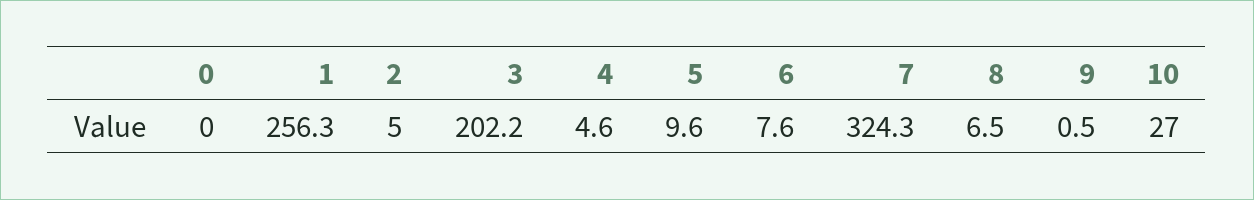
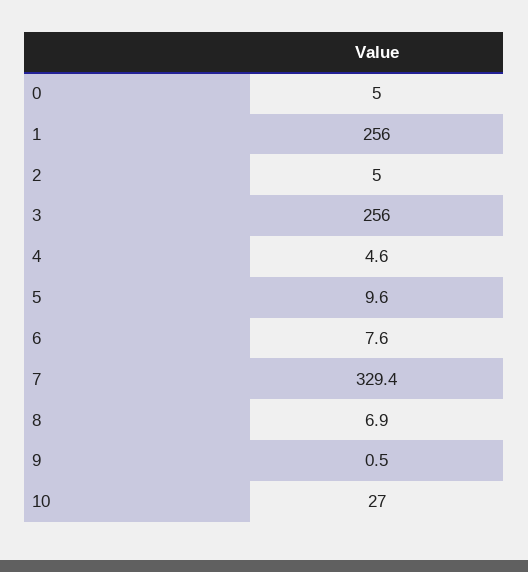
  {
-   "0": 0,
+   "0": 5,
-   "1": 256.3,
+   "1": 256,
    "2": 5,
-   "3": 202.2,
+   "3": 256,
    "4": 4.6,
    "5": 9.6,
    "6": 7.6,
-   "7": 324.3,
+   "7": 329.4,
-   "8": 6.5,
+   "8": 6.9,
    "9": 0.5,
    "10": 27
  }

